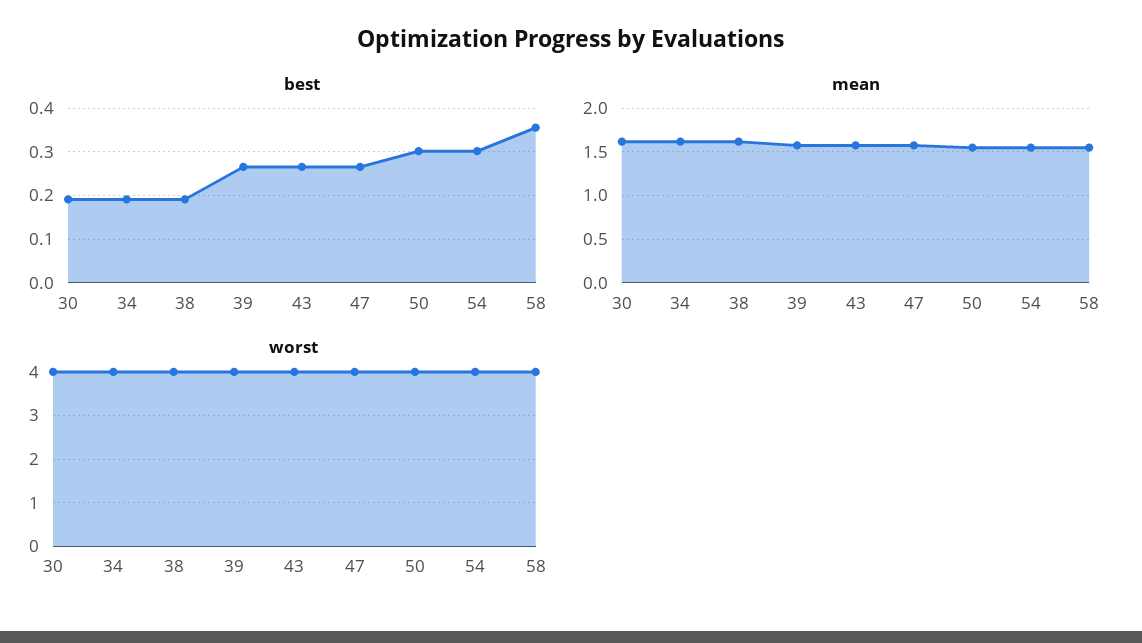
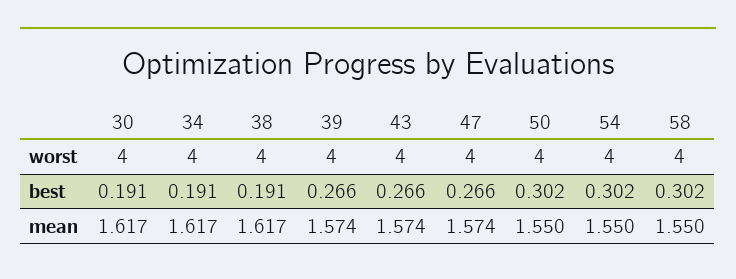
  {
    "best": {
      "30": 0.191,
      "34": 0.191,
      "38": 0.191,
      "39": 0.266,
      "43": 0.266,
      "47": 0.266,
      "50": 0.302,
      "54": 0.302,
-     "58": 0.36
+     "58": 0.302
    },
    "mean": {
      "30": 1.617,
      "34": 1.617,
      "38": 1.617,
      "39": 1.574,
      "43": 1.574,
      "47": 1.574,
      "50": 1.55,
      "54": 1.55,
      "58": 1.55
    },
    "worst": {
      "30": 4,
      "34": 4,
      "38": 4,
      "39": 4,
      "43": 4,
      "47": 4,
      "50": 4,
      "54": 4,
      "58": 4
    }
  }

